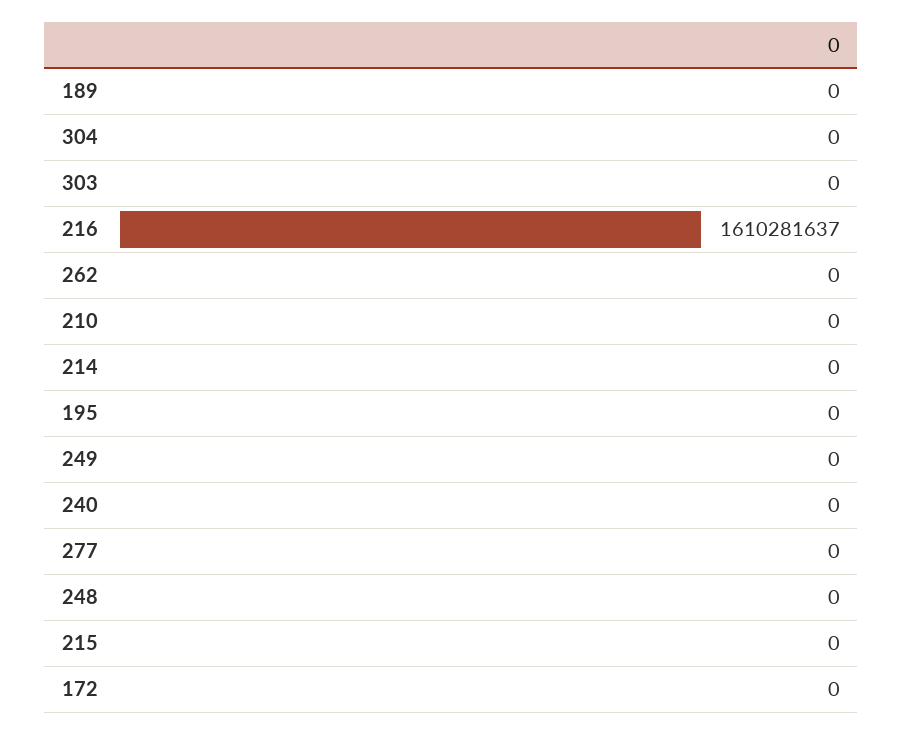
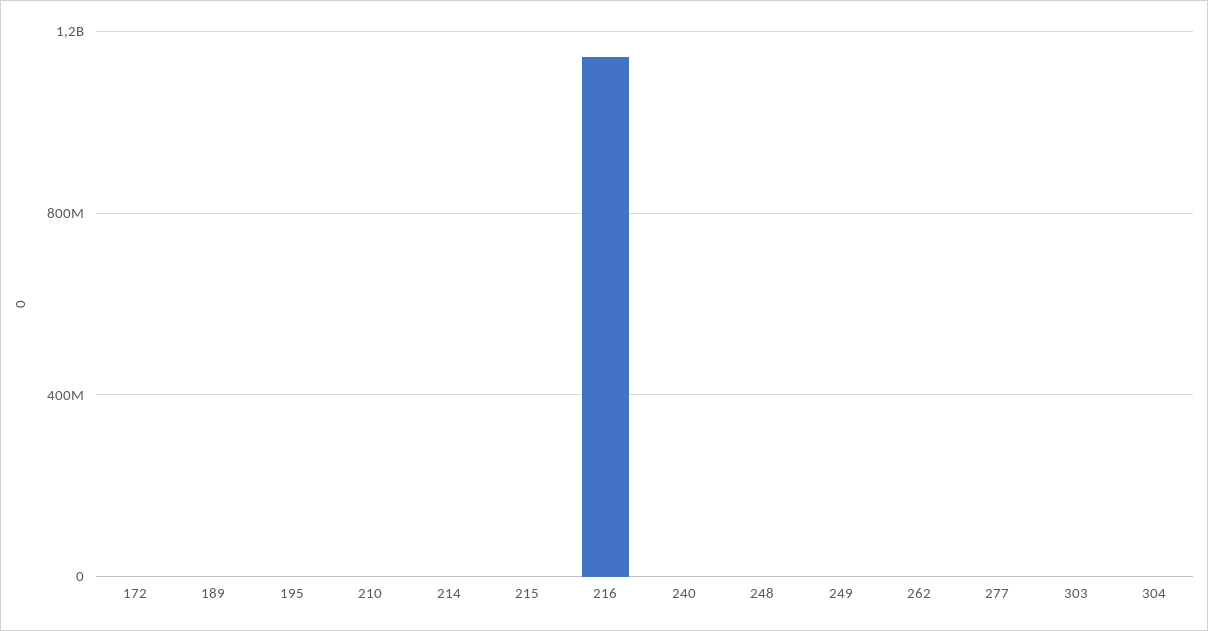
  {
    "189": 0,
    "304": 0,
    "303": 0,
-   "216": 1610281637,
+   "216": 1150000000,
    "262": 0,
    "210": 0,
    "214": 0,
    "195": 0,
    "249": 0,
    "240": 0,
    "277": 0,
    "248": 0,
    "215": 0,
    "172": 0
  }

